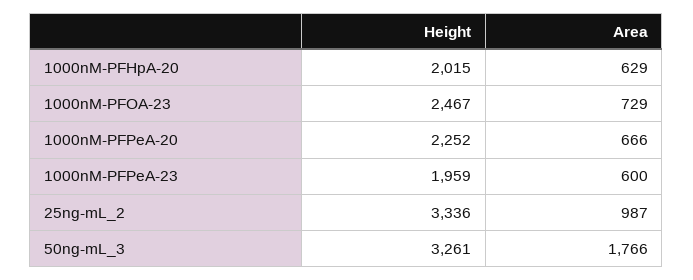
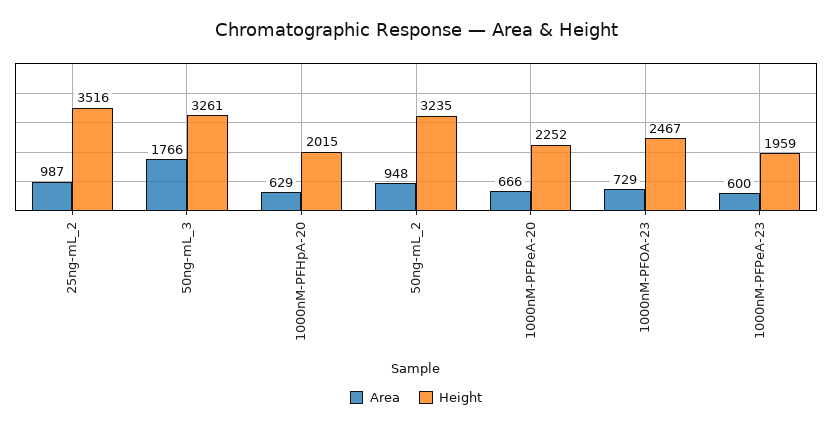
  {
    "Height": {
      "1000nM-PFHpA-20": 2015,
      "1000nM-PFOA-23": 2467,
      "1000nM-PFPeA-20": 2252,
      "1000nM-PFPeA-23": 1959,
-     "25ng-mL_2": 3336,
+     "25ng-mL_2": 3516,
-     "50ng-mL_3": 3261
+     "50ng-mL_3": 3261,
+     "50ng-mL_2": 3235
    },
    "Area": {
      "1000nM-PFHpA-20": 629,
      "1000nM-PFOA-23": 729,
      "1000nM-PFPeA-20": 666,
      "1000nM-PFPeA-23": 600,
      "25ng-mL_2": 987,
-     "50ng-mL_3": 1766
+     "50ng-mL_3": 1766,
+     "50ng-mL_2": 948
    }
  }

